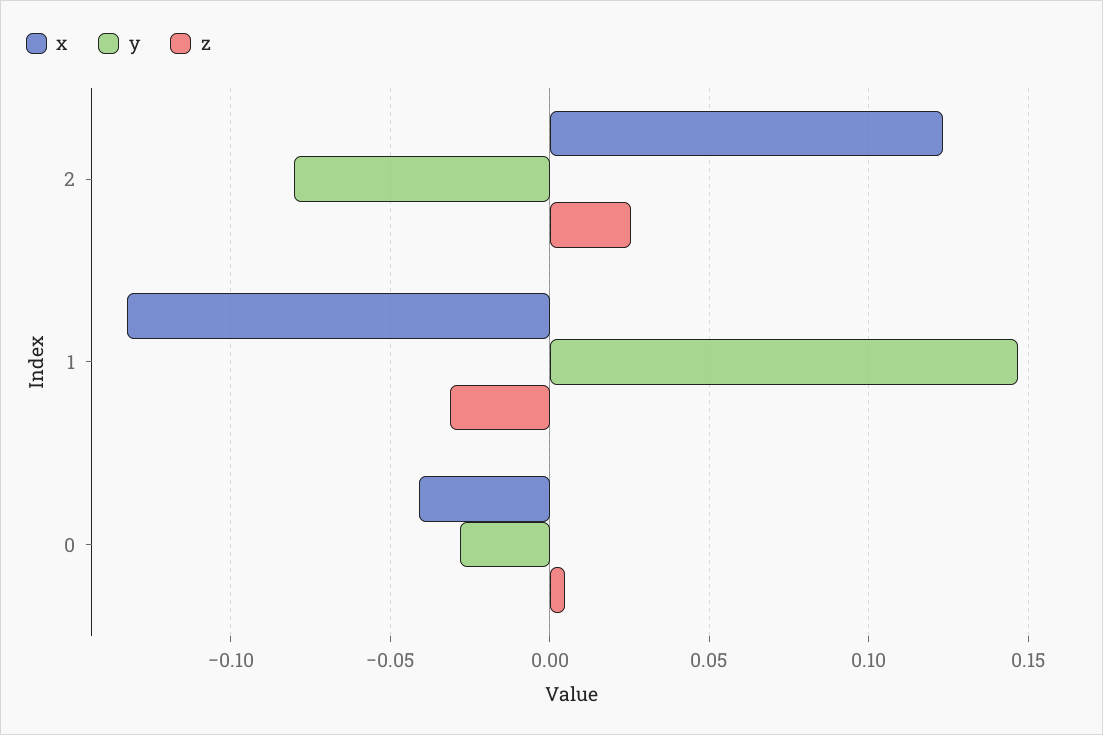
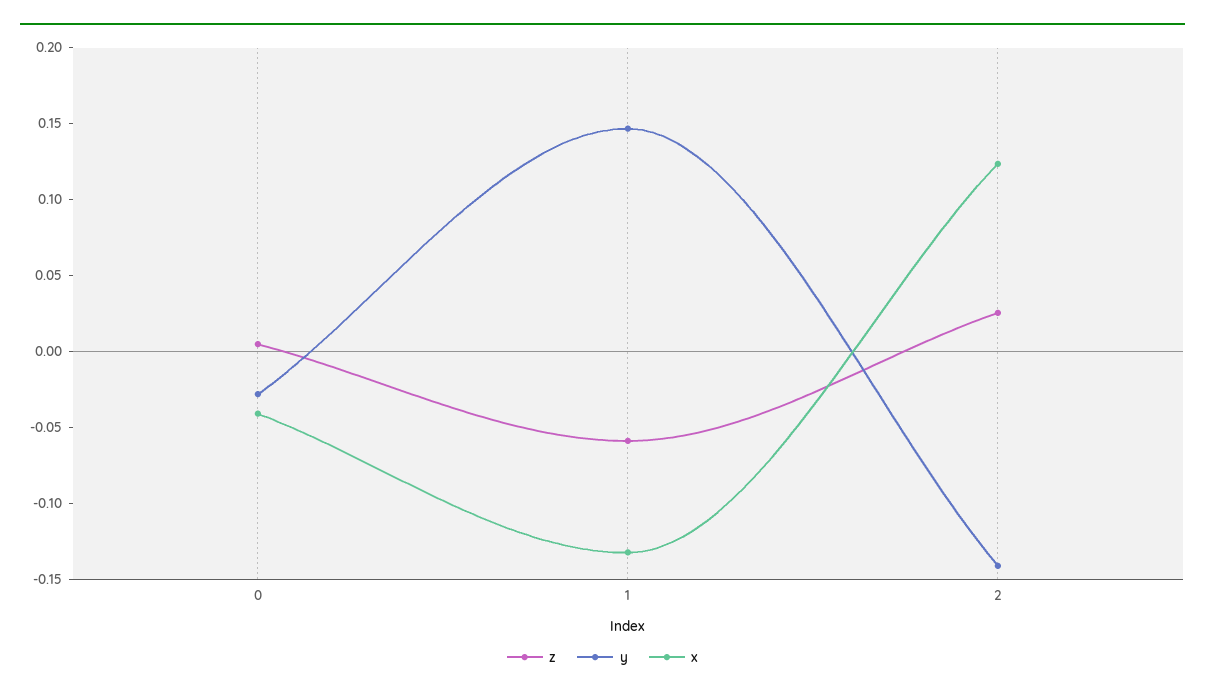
  {
    "x": {
      "2": 0.125,
      "1": -0.13,
      "0": -0.04
    },
    "y": {
-     "2": -0.08,
+     "2": -0.14,
      "1": 0.145,
      "0": -0.03
    },
    "z": {
      "2": 0.025,
-     "1": -0.03,
+     "1": -0.06,
      "0": 0.005
    }
  }

